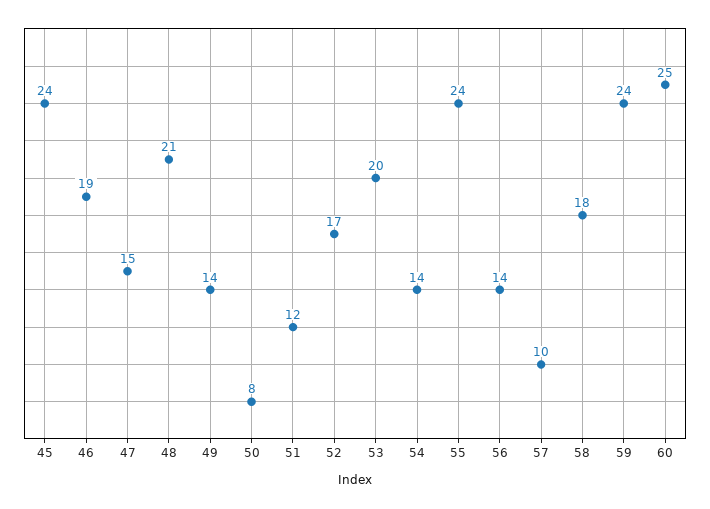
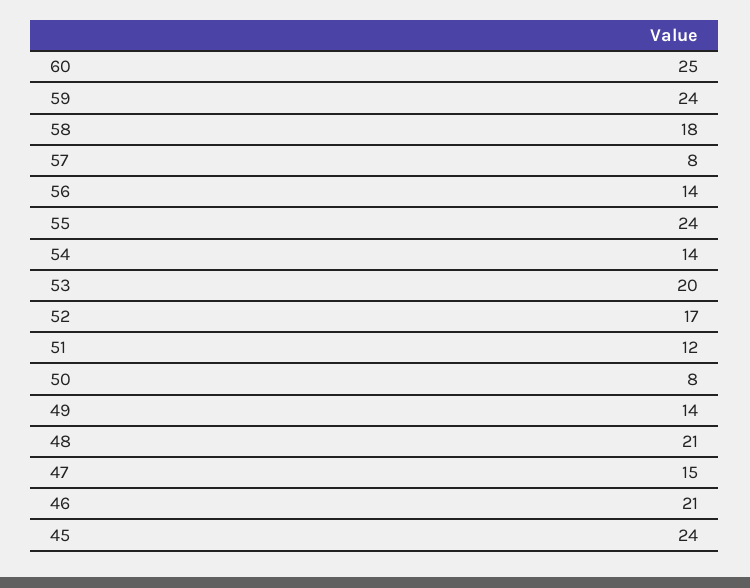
  {
    "45": 24,
-   "46": 19,
+   "46": 21,
    "47": 15,
    "48": 21,
    "49": 14,
    "50": 8,
    "51": 12,
    "52": 17,
    "53": 20,
    "54": 14,
    "55": 24,
    "56": 14,
-   "57": 10,
+   "57": 8,
    "58": 18,
    "59": 24,
    "60": 25
  }

